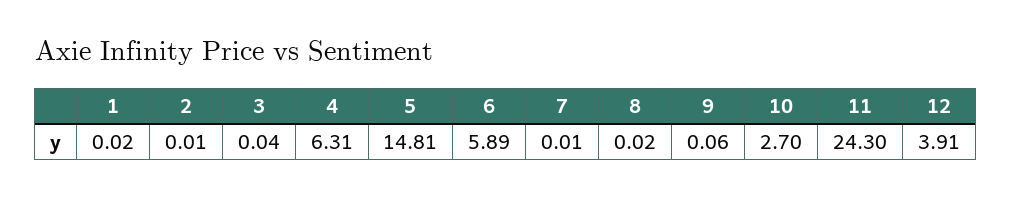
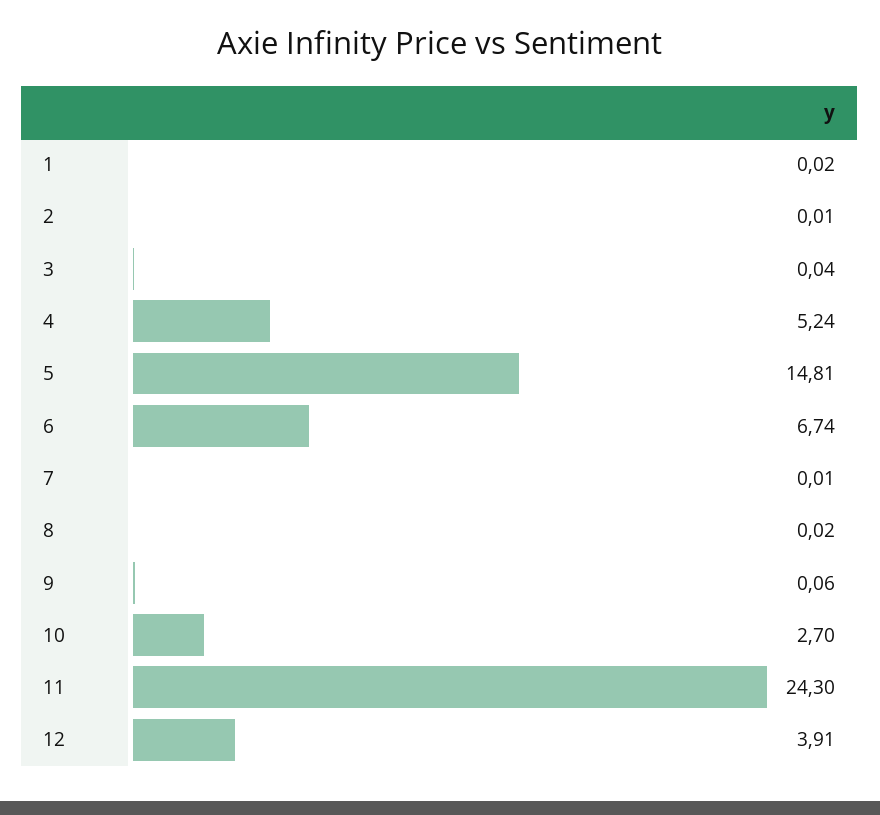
  {
    "1": 0.02,
    "2": 0.01,
    "3": 0.04,
-   "4": 6.31,
+   "4": 5.24,
    "5": 14.81,
-   "6": 5.89,
+   "6": 6.74,
    "7": 0.01,
    "8": 0.02,
    "9": 0.06,
    "10": 2.7,
    "11": 24.3,
    "12": 3.91
  }

